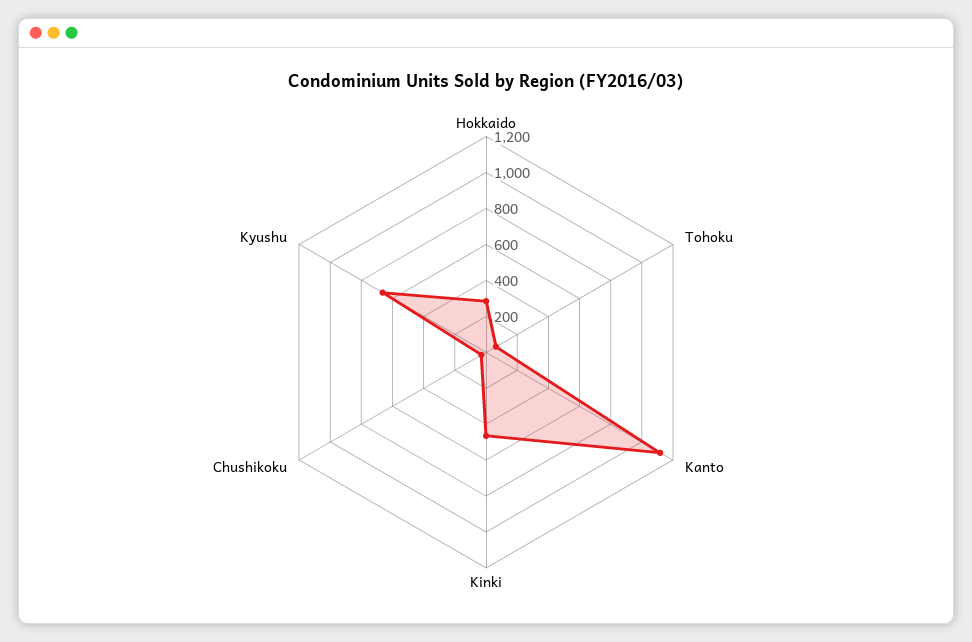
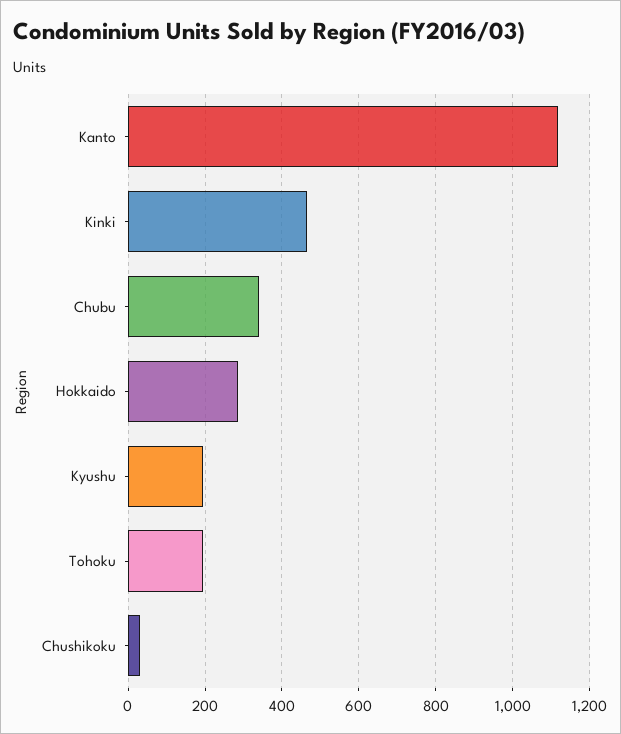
  {
    "Hokkaido": 280,
-   "Tohoku": 50,
+   "Tohoku": 200,
    "Kanto": 1120,
    "Kinki": 460,
    "Chushikoku": 40,
-   "Kyushu": 650
+   "Kyushu": 200,
+   "Chubu": 340
  }

